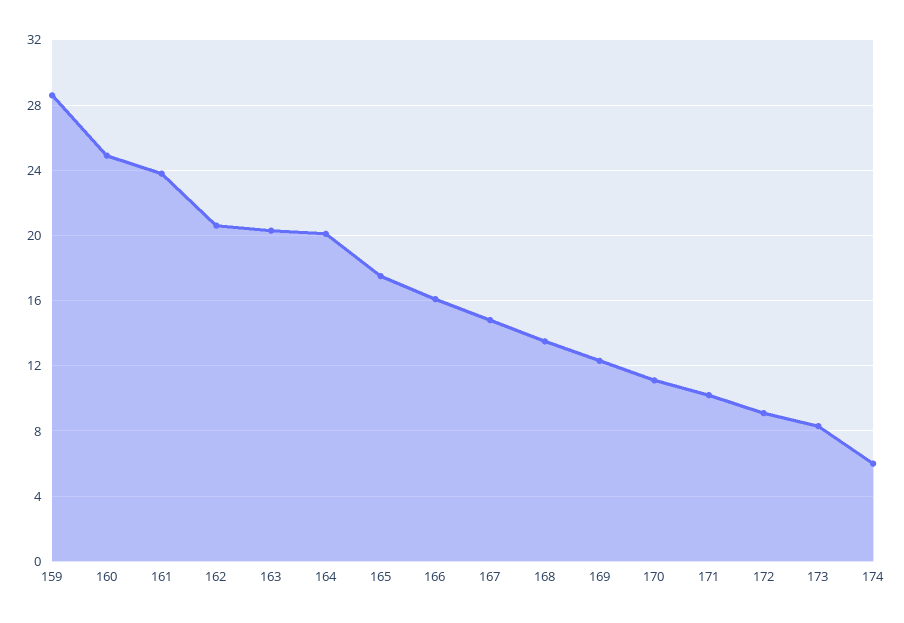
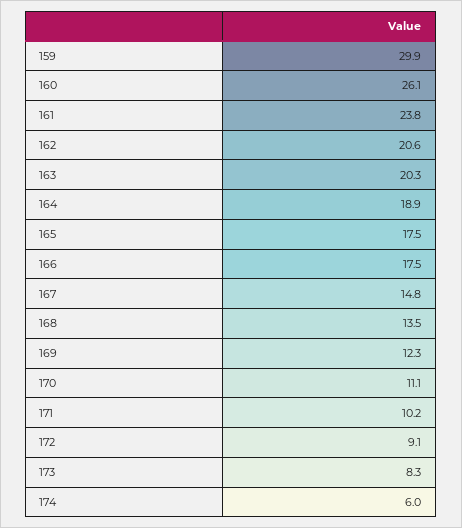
  {
-   "159": 28.5,
+   "159": 29.9,
-   "160": 25,
+   "160": 26.1,
    "161": 23.8,
    "162": 20.6,
    "163": 20.3,
-   "164": 20,
+   "164": 18.9,
    "165": 17.5,
-   "166": 16,
+   "166": 17.5,
    "167": 14.8,
    "168": 13.5,
    "169": 12.3,
    "170": 11.1,
    "171": 10.2,
    "172": 9.1,
    "173": 8.3,
    "174": 6
  }

